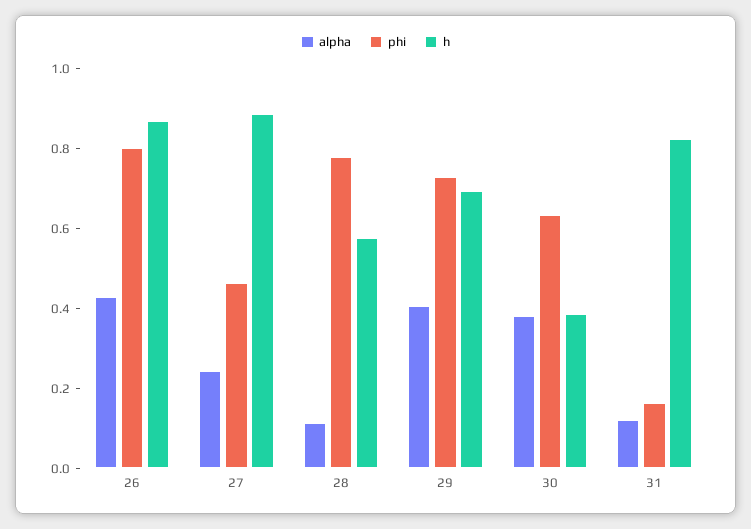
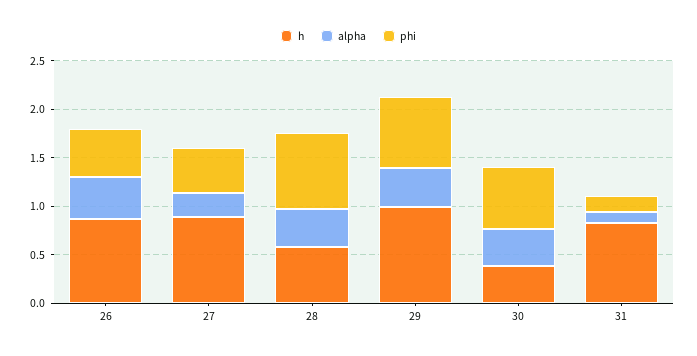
  {
    "alpha": {
      "26": 0.45,
      "27": 0.25,
-     "28": 0.1,
+     "28": 0.4,
      "29": 0.4,
      "30": 0.4,
      "31": 0.1
    },
    "phi": {
-     "26": 0.8,
+     "26": 0.5,
      "27": 0.45,
      "28": 0.8,
      "29": 0.75,
      "30": 0.65,
      "31": 0.15
    },
    "h": {
      "26": 0.85,
      "27": 0.9,
      "28": 0.6,
-     "29": 0.7,
+     "29": 1,
      "30": 0.4,
      "31": 0.8
    }
  }

